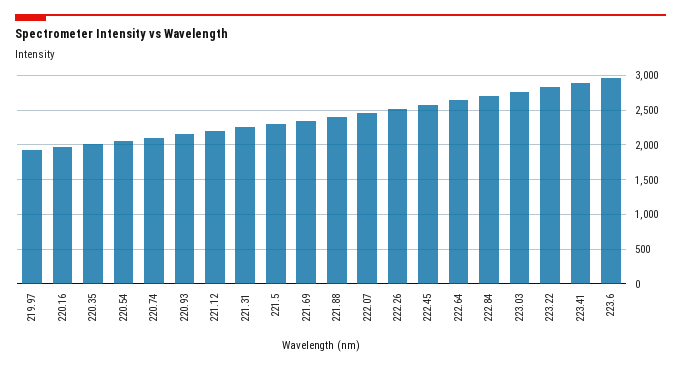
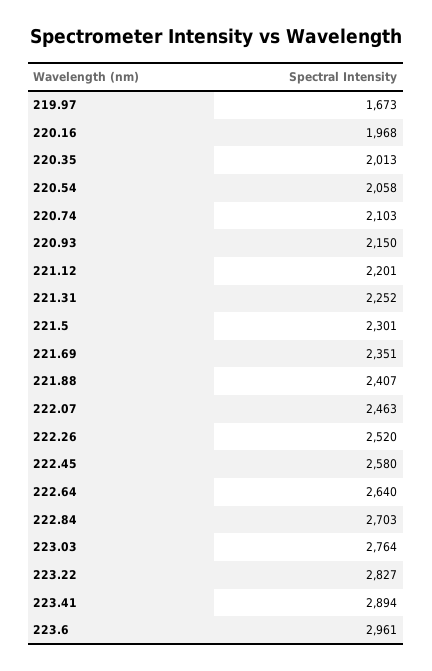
  {
-   "219.97": 1900,
+   "219.97": 1673,
    "220.16": 1968,
    "220.35": 2013,
    "220.54": 2058,
    "220.74": 2103,
    "220.93": 2150,
    "221.12": 2201,
    "221.31": 2252,
    "221.5": 2301,
    "221.69": 2351,
    "221.88": 2407,
    "222.07": 2463,
    "222.26": 2520,
    "222.45": 2580,
    "222.64": 2640,
    "222.84": 2703,
    "223.03": 2764,
    "223.22": 2827,
    "223.41": 2894,
    "223.6": 2961
  }

